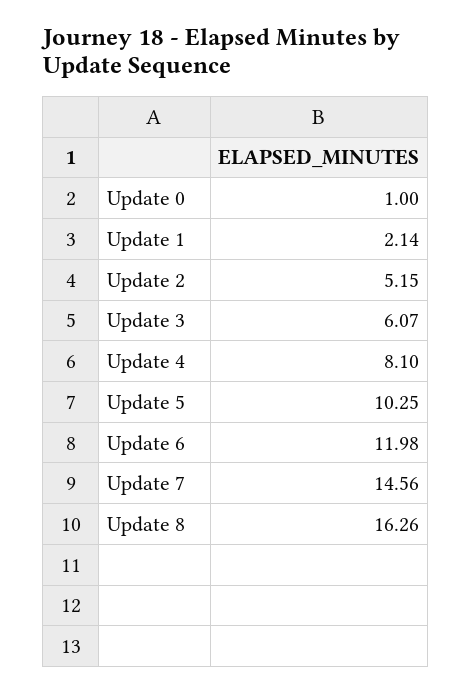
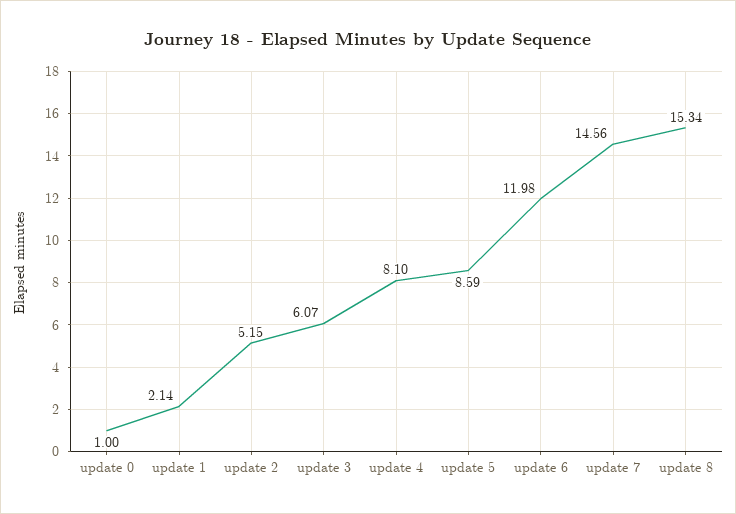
  {
    "Update 0": 1,
    "Update 1": 2.14,
    "Update 2": 5.15,
    "Update 3": 6.07,
    "Update 4": 8.1,
-   "Update 5": 10.25,
+   "Update 5": 8.59,
    "Update 6": 11.98,
    "Update 7": 14.56,
-   "Update 8": 16.26
+   "Update 8": 15.34
  }

